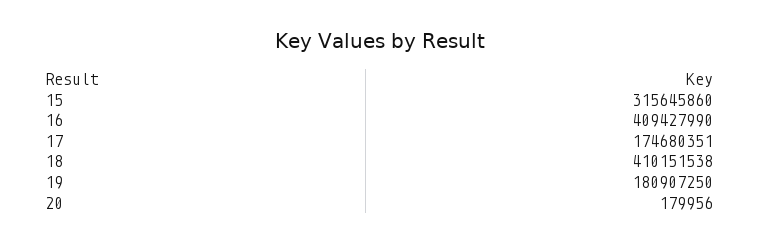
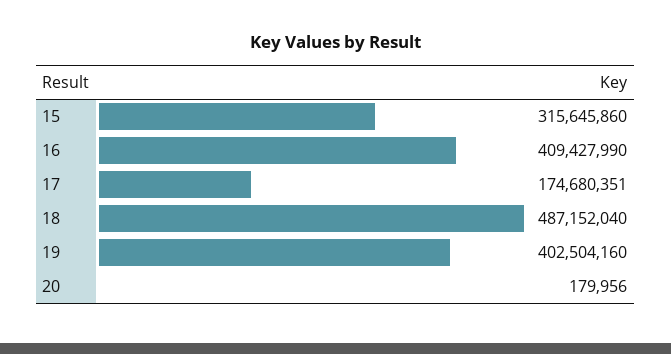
  {
    "15": 315645860,
    "16": 409427990,
    "17": 174680351,
-   "18": 410151538,
+   "18": 487152040,
-   "19": 180907250,
+   "19": 402504160,
    "20": 179956
  }

